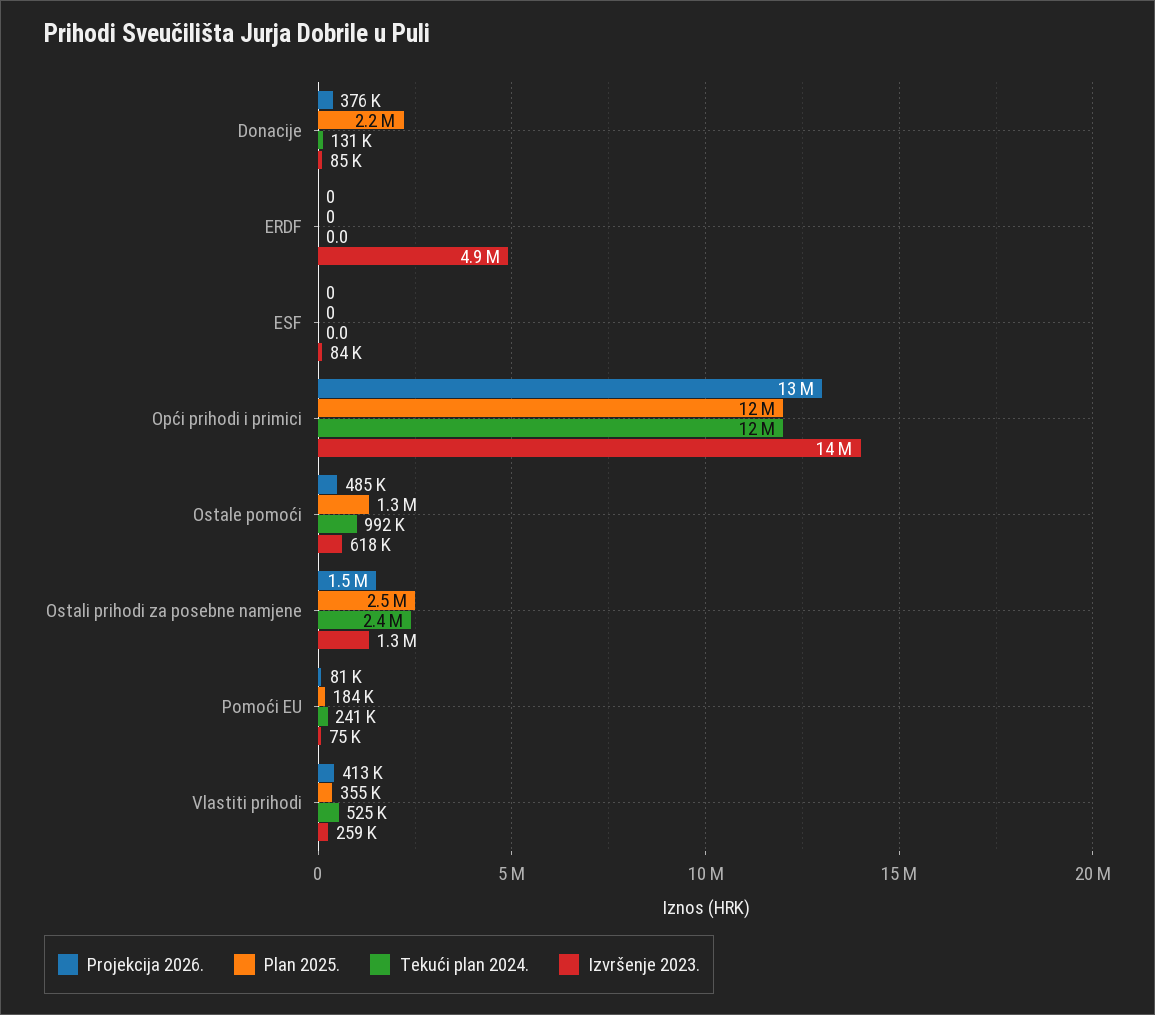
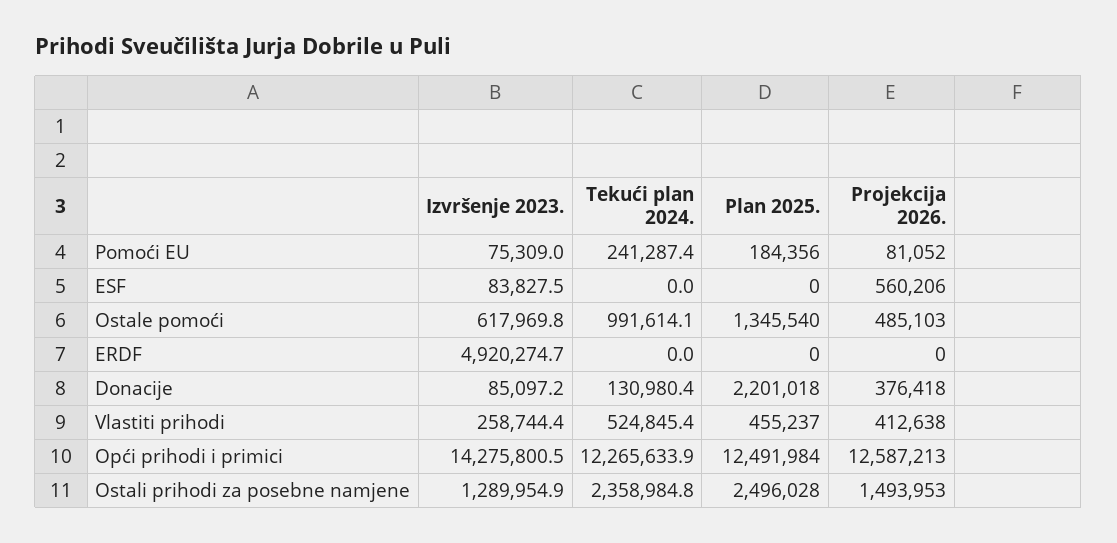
  {
    "Projekcija 2026.": {
      "Donacije": 376418,
      "ERDF": 0,
-     "ESF": 0,
+     "ESF": 560206,
      "Opći prihodi i primici": 12587213,
      "Ostale pomoći": 485103,
      "Ostali prihodi za posebne namjene": 1493953,
      "Pomoći EU": 81052,
      "Vlastiti prihodi": 412638
    },
    "Plan 2025.": {
      "Donacije": 2201018,
      "ERDF": 0,
      "ESF": 0,
      "Opći prihodi i primici": 12491984,
      "Ostale pomoći": 1345540,
      "Ostali prihodi za posebne namjene": 2496028,
      "Pomoći EU": 184356,
-     "Vlastiti prihodi": 355000
+     "Vlastiti prihodi": 455237
    },
    "Tekući plan 2024.": {
      "Donacije": 130980.4,
      "ERDF": 0,
      "ESF": 0,
      "Opći prihodi i primici": 12265633.9,
      "Ostale pomoći": 991614.1,
      "Ostali prihodi za posebne namjene": 2358984.8,
      "Pomoći EU": 241287.4,
      "Vlastiti prihodi": 524845.4
    },
    "Izvršenje 2023.": {
      "Donacije": 85097.2,
      "ERDF": 4920274.7,
      "ESF": 83827.5,
      "Opći prihodi i primici": 14275800.5,
      "Ostale pomoći": 617969.8,
      "Ostali prihodi za posebne namjene": 1289954.9,
      "Pomoći EU": 75309,
      "Vlastiti prihodi": 258744.4
    }
  }

